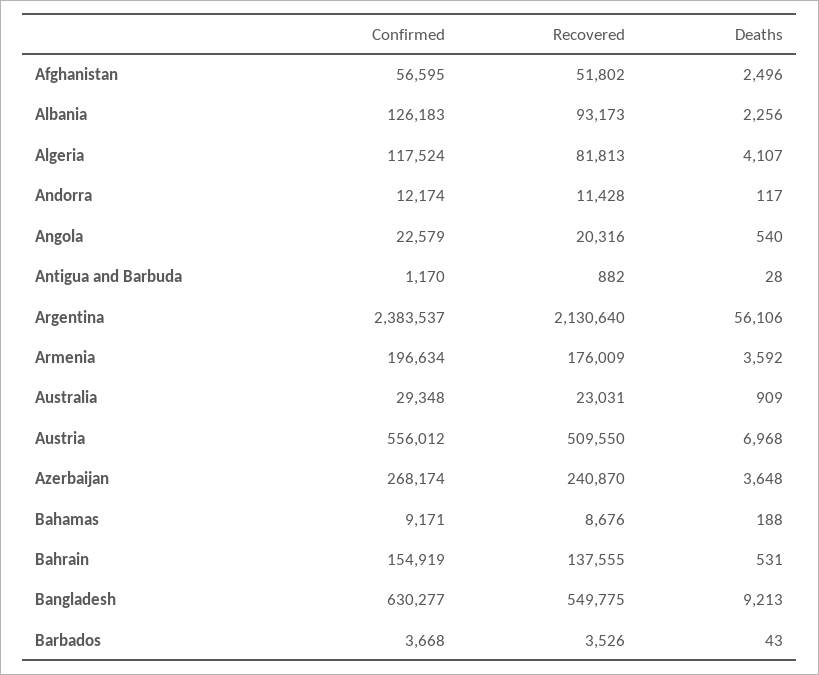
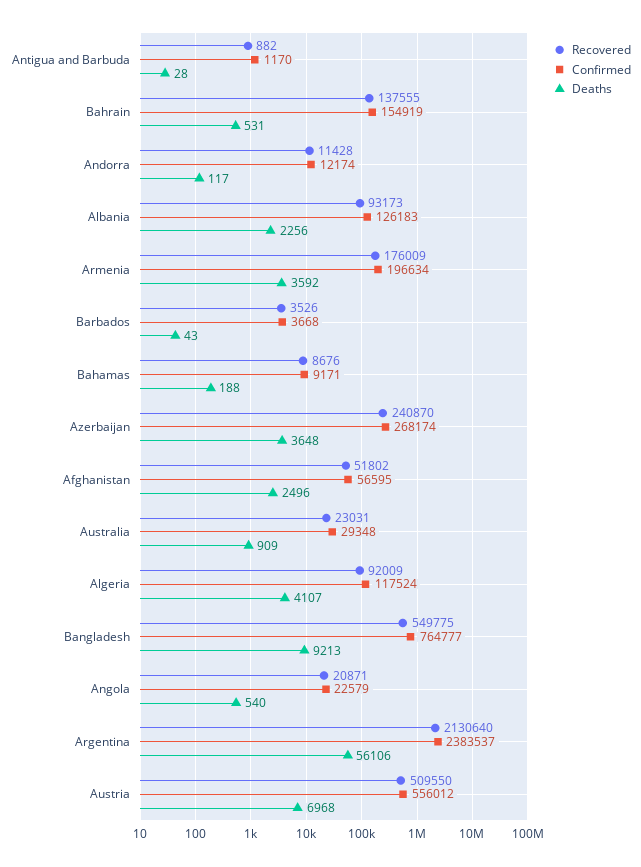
  {
    "Confirmed": {
      "Afghanistan": 56595,
      "Albania": 126183,
      "Algeria": 117524,
      "Andorra": 12174,
      "Angola": 22579,
      "Antigua and Barbuda": 1170,
      "Argentina": 2383537,
      "Armenia": 196634,
      "Australia": 29348,
      "Austria": 556012,
      "Azerbaijan": 268174,
      "Bahamas": 9171,
      "Bahrain": 154919,
-     "Bangladesh": 630277,
+     "Bangladesh": 764777,
      "Barbados": 3668
    },
    "Recovered": {
      "Afghanistan": 51802,
      "Albania": 93173,
-     "Algeria": 81813,
+     "Algeria": 92009,
      "Andorra": 11428,
-     "Angola": 20316,
+     "Angola": 20871,
      "Antigua and Barbuda": 882,
      "Argentina": 2130640,
      "Armenia": 176009,
      "Australia": 23031,
      "Austria": 509550,
      "Azerbaijan": 240870,
      "Bahamas": 8676,
      "Bahrain": 137555,
      "Bangladesh": 549775,
      "Barbados": 3526
    },
    "Deaths": {
      "Afghanistan": 2496,
      "Albania": 2256,
      "Algeria": 4107,
      "Andorra": 117,
      "Angola": 540,
      "Antigua and Barbuda": 28,
      "Argentina": 56106,
      "Armenia": 3592,
      "Australia": 909,
      "Austria": 6968,
      "Azerbaijan": 3648,
      "Bahamas": 188,
      "Bahrain": 531,
      "Bangladesh": 9213,
      "Barbados": 43
    }
  }

